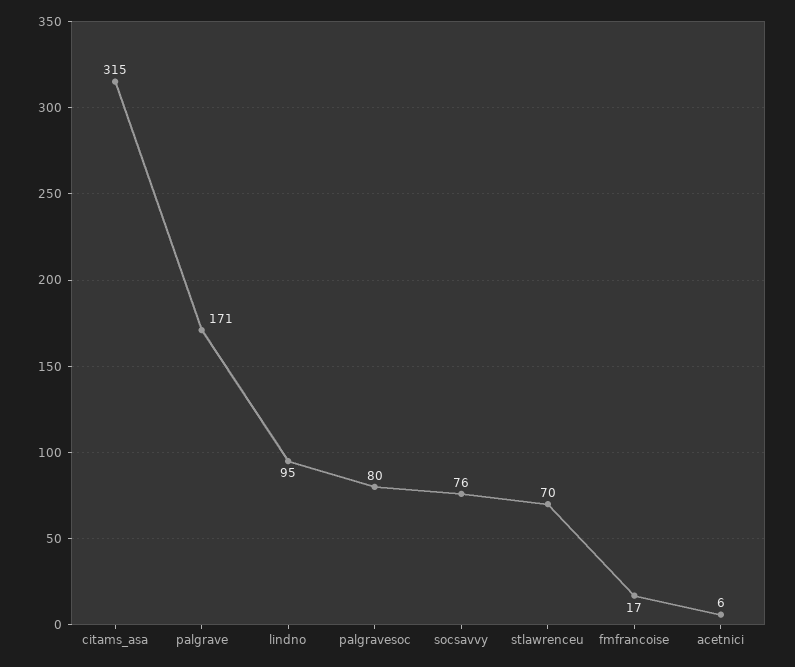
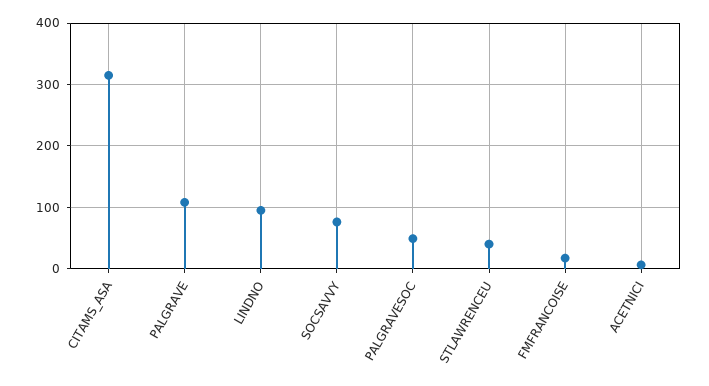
  {
    "citams_asa": 315,
-   "palgrave": 171,
+   "palgrave": 110,
    "lindno": 95,
-   "palgravesoc": 80,
+   "palgravesoc": 50,
    "socsavvy": 76,
-   "stlawrenceu": 70,
+   "stlawrenceu": 40,
    "fmfrancoise": 17,
    "acetnici": 6
  }

